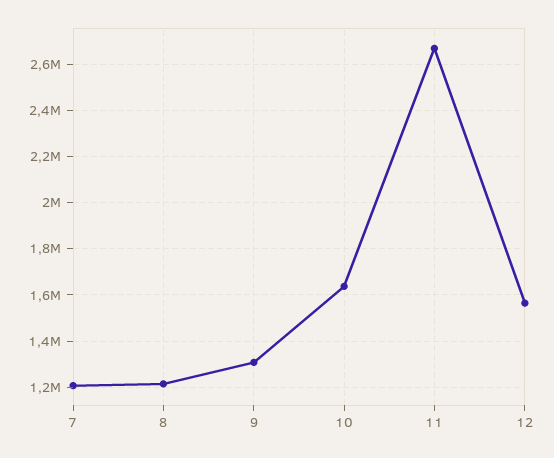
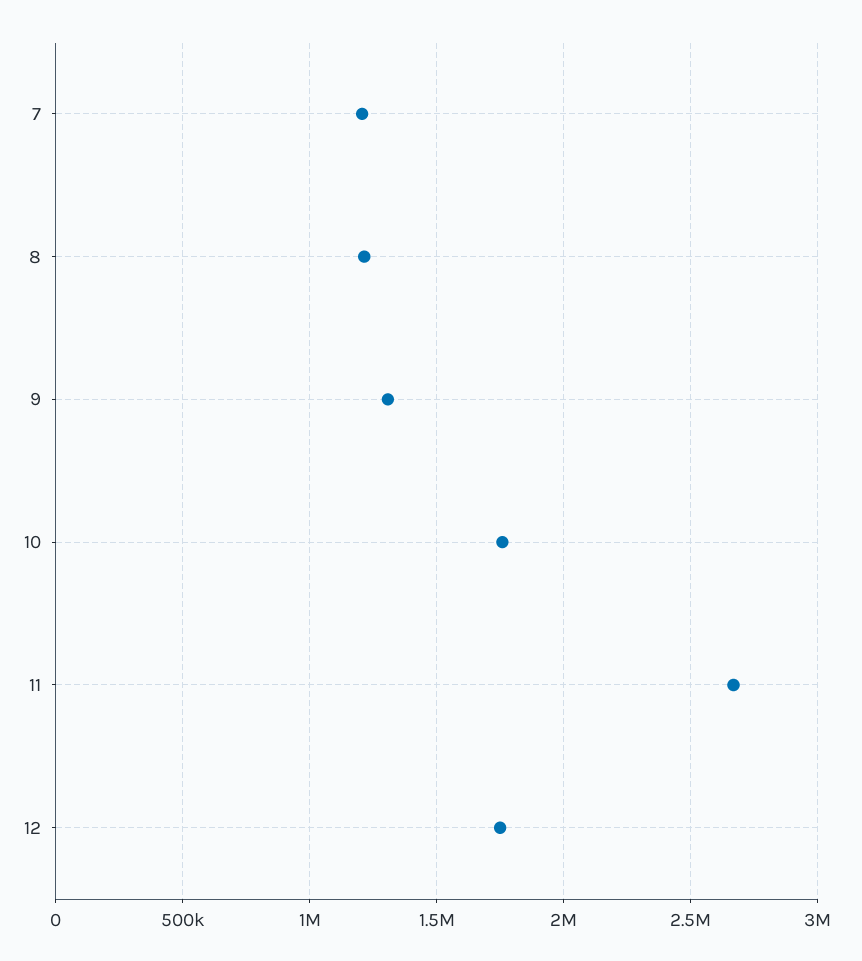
  {
    "7": 1200000,
    "8": 1200000,
    "9": 1300000,
-   "10": 1650000,
+   "10": 1750000,
    "11": 2650000,
-   "12": 1550000
+   "12": 1750000
  }

